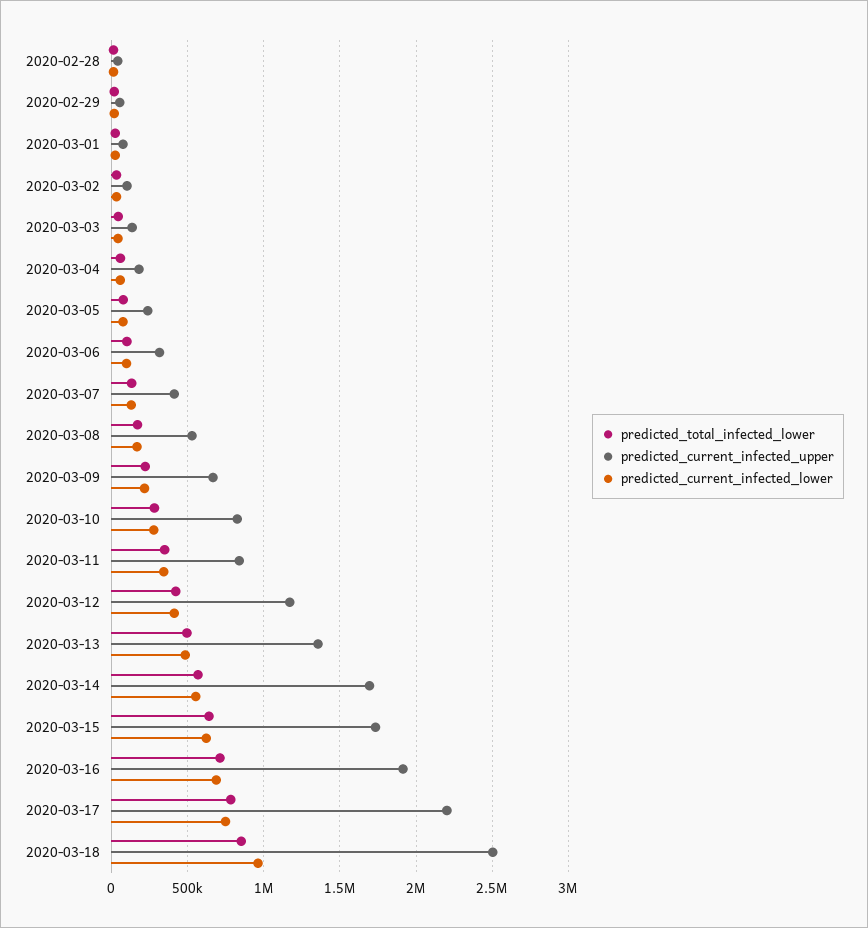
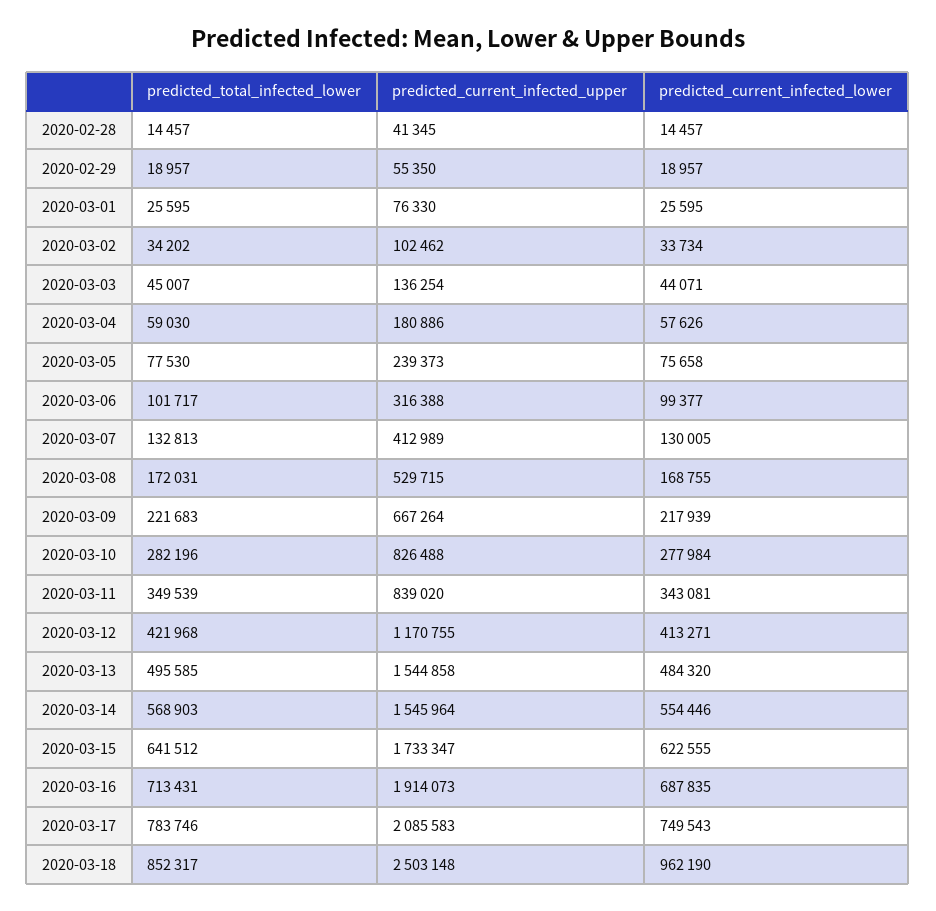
  {
    "predicted_total_infected_lower": {
      "2020-02-28": 14457,
      "2020-02-29": 18957,
      "2020-03-01": 25595,
      "2020-03-02": 34202,
      "2020-03-03": 45007,
      "2020-03-04": 59030,
      "2020-03-05": 77530,
      "2020-03-06": 101717,
      "2020-03-07": 132813,
      "2020-03-08": 172031,
      "2020-03-09": 221683,
      "2020-03-10": 282196,
      "2020-03-11": 349539,
      "2020-03-12": 421968,
      "2020-03-13": 495585,
      "2020-03-14": 568903,
      "2020-03-15": 641512,
      "2020-03-16": 713431,
      "2020-03-17": 783746,
      "2020-03-18": 852317
    },
    "predicted_current_infected_upper": {
      "2020-02-28": 41345,
      "2020-02-29": 55350,
      "2020-03-01": 76330,
      "2020-03-02": 102462,
      "2020-03-03": 136254,
      "2020-03-04": 180886,
      "2020-03-05": 239373,
      "2020-03-06": 316388,
      "2020-03-07": 412989,
      "2020-03-08": 529715,
      "2020-03-09": 667264,
      "2020-03-10": 826488,
      "2020-03-11": 839020,
      "2020-03-12": 1170755,
-     "2020-03-13": 1350000,
+     "2020-03-13": 1544858,
-     "2020-03-14": 1700000,
+     "2020-03-14": 1545964,
      "2020-03-15": 1733347,
      "2020-03-16": 1914073,
-     "2020-03-17": 2200000,
+     "2020-03-17": 2085583,
      "2020-03-18": 2503148
    },
    "predicted_current_infected_lower": {
      "2020-02-28": 14457,
      "2020-02-29": 18957,
      "2020-03-01": 25595,
      "2020-03-02": 33734,
      "2020-03-03": 44071,
      "2020-03-04": 57626,
      "2020-03-05": 75658,
      "2020-03-06": 99377,
      "2020-03-07": 130005,
      "2020-03-08": 168755,
      "2020-03-09": 217939,
      "2020-03-10": 277984,
      "2020-03-11": 343081,
      "2020-03-12": 413271,
      "2020-03-13": 484320,
      "2020-03-14": 554446,
      "2020-03-15": 622555,
      "2020-03-16": 687835,
      "2020-03-17": 749543,
      "2020-03-18": 962190
    }
  }

